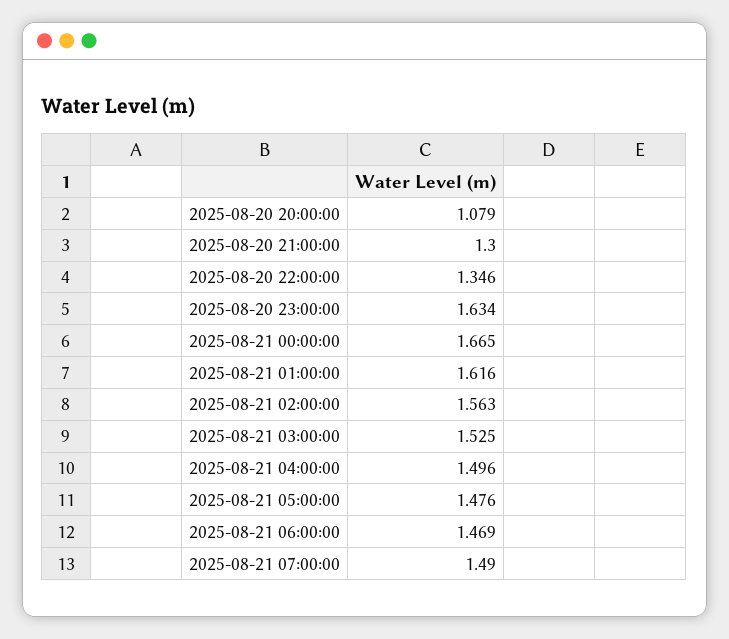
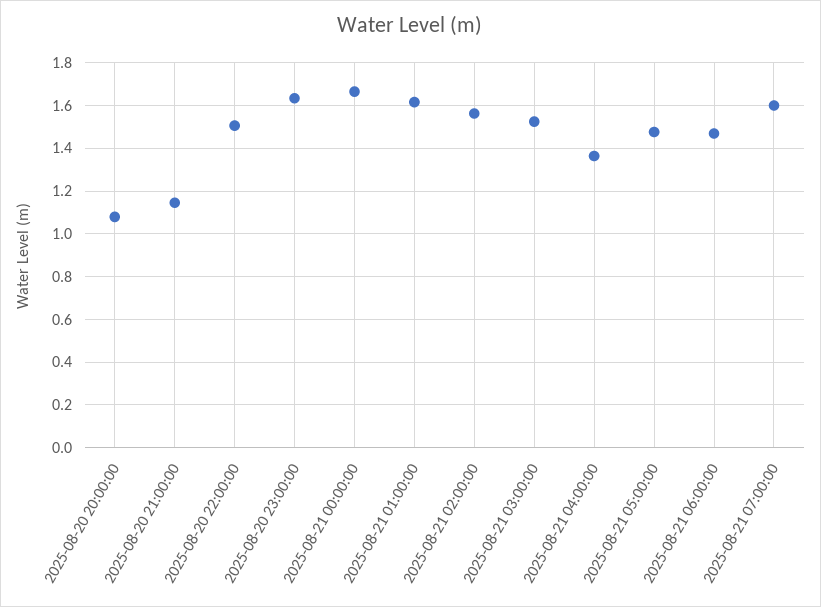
  {
    "2025-08-20 20:00:00": 1.079,
-   "2025-08-20 21:00:00": 1.3,
+   "2025-08-20 21:00:00": 1.15,
-   "2025-08-20 22:00:00": 1.346,
+   "2025-08-20 22:00:00": 1.5,
    "2025-08-20 23:00:00": 1.634,
    "2025-08-21 00:00:00": 1.665,
    "2025-08-21 01:00:00": 1.616,
    "2025-08-21 02:00:00": 1.563,
    "2025-08-21 03:00:00": 1.525,
-   "2025-08-21 04:00:00": 1.496,
+   "2025-08-21 04:00:00": 1.35,
    "2025-08-21 05:00:00": 1.476,
    "2025-08-21 06:00:00": 1.469,
-   "2025-08-21 07:00:00": 1.49
+   "2025-08-21 07:00:00": 1.6
  }

